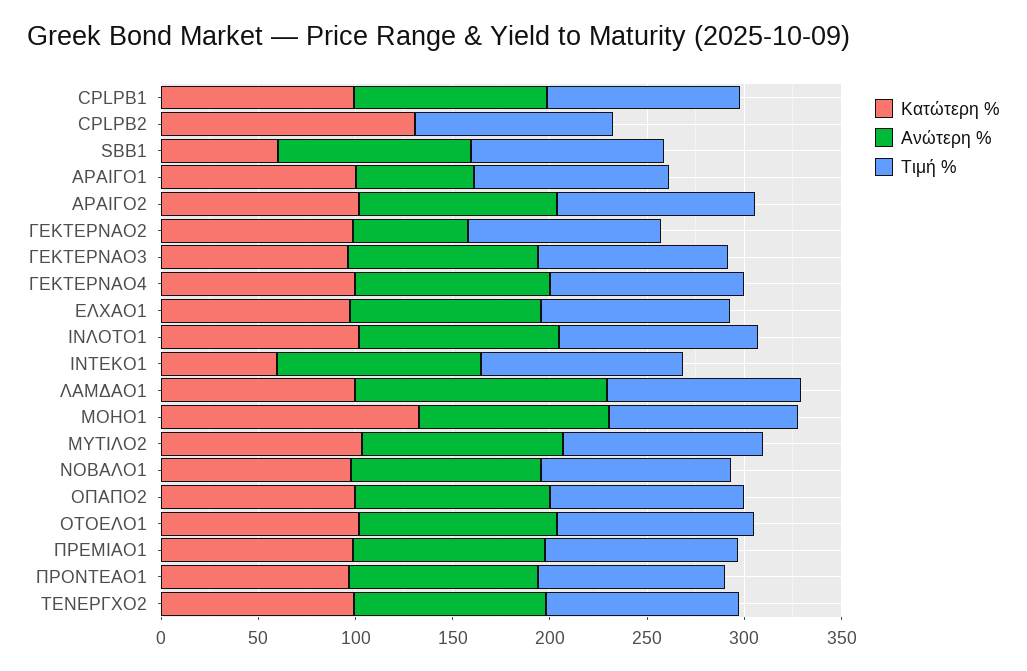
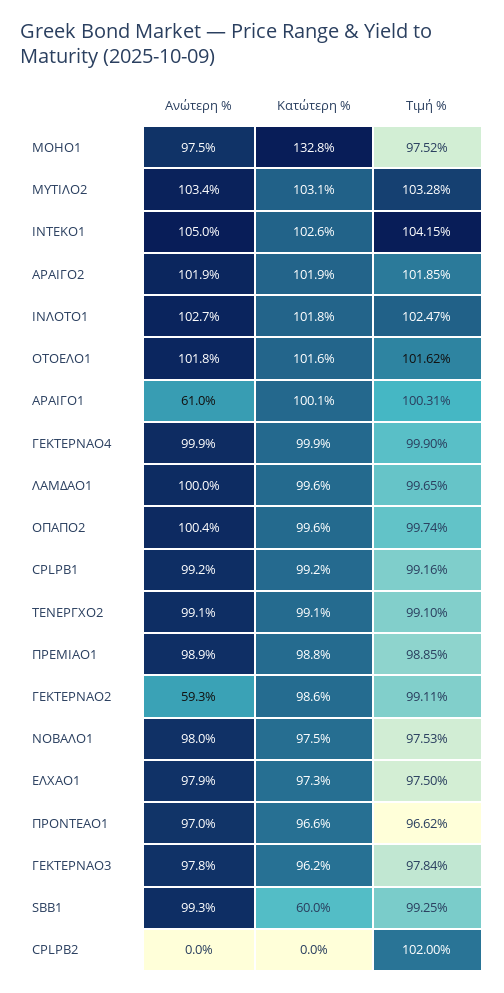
  {
    "Κατώτερη %": {
      "CPLPB1": 99.2,
-     "CPLPB2": 130,
+     "CPLPB2": 0,
      "SBB1": 60,
      "ΑΡΑΙΓΟ1": 100.1,
      "ΑΡΑΙΓΟ2": 101.9,
      "ΓΕΚΤΕΡΝΑΟ2": 98.6,
      "ΓΕΚΤΕΡΝΑΟ3": 96.2,
      "ΓΕΚΤΕΡΝΑΟ4": 99.9,
      "ΕΛΧΑΟ1": 97.3,
      "ΙΝΛΟΤΟ1": 101.8,
-     "ΙΝΤΕΚΟ1": 60,
+     "ΙΝΤΕΚΟ1": 102.6,
      "ΛΑΜΔΑΟ1": 99.6,
      "ΜΟΗΟ1": 132.8,
      "ΜΥΤΙΛΟ2": 103.1,
      "ΝΟΒΑΛΟ1": 97.5,
      "ΟΠΑΠΟ2": 99.6,
      "ΟΤΟΕΛΟ1": 101.6,
      "ΠΡΕΜΙΑΟ1": 98.8,
      "ΠΡΟΝΤΕΑΟ1": 96.6,
      "ΤΕΝΕΡΓΧΟ2": 99.1
    },
    "Ανώτερη %": {
      "CPLPB1": 99.2,
      "CPLPB2": 0,
      "SBB1": 99.3,
      "ΑΡΑΙΓΟ1": 61,
      "ΑΡΑΙΓΟ2": 101.9,
      "ΓΕΚΤΕΡΝΑΟ2": 59.3,
      "ΓΕΚΤΕΡΝΑΟ3": 97.8,
      "ΓΕΚΤΕΡΝΑΟ4": 99.9,
      "ΕΛΧΑΟ1": 97.9,
      "ΙΝΛΟΤΟ1": 102.7,
      "ΙΝΤΕΚΟ1": 105,
-     "ΛΑΜΔΑΟ1": 130,
+     "ΛΑΜΔΑΟ1": 100,
      "ΜΟΗΟ1": 97.5,
      "ΜΥΤΙΛΟ2": 103.4,
      "ΝΟΒΑΛΟ1": 98,
      "ΟΠΑΠΟ2": 100.4,
      "ΟΤΟΕΛΟ1": 101.8,
      "ΠΡΕΜΙΑΟ1": 98.9,
      "ΠΡΟΝΤΕΑΟ1": 97,
      "ΤΕΝΕΡΓΧΟ2": 99.1
    },
    "Τιμή %": {
      "CPLPB1": 99.16,
      "CPLPB2": 102,
      "SBB1": 99.25,
      "ΑΡΑΙΓΟ1": 100.31,
      "ΑΡΑΙΓΟ2": 101.85,
      "ΓΕΚΤΕΡΝΑΟ2": 99.11,
      "ΓΕΚΤΕΡΝΑΟ3": 97.84,
      "ΓΕΚΤΕΡΝΑΟ4": 99.9,
      "ΕΛΧΑΟ1": 97.5,
      "ΙΝΛΟΤΟ1": 102.47,
      "ΙΝΤΕΚΟ1": 104.15,
      "ΛΑΜΔΑΟ1": 99.65,
      "ΜΟΗΟ1": 97.52,
      "ΜΥΤΙΛΟ2": 103.28,
      "ΝΟΒΑΛΟ1": 97.53,
      "ΟΠΑΠΟ2": 99.74,
      "ΟΤΟΕΛΟ1": 101.62,
      "ΠΡΕΜΙΑΟ1": 98.85,
      "ΠΡΟΝΤΕΑΟ1": 96.62,
      "ΤΕΝΕΡΓΧΟ2": 99.1
    }
  }

